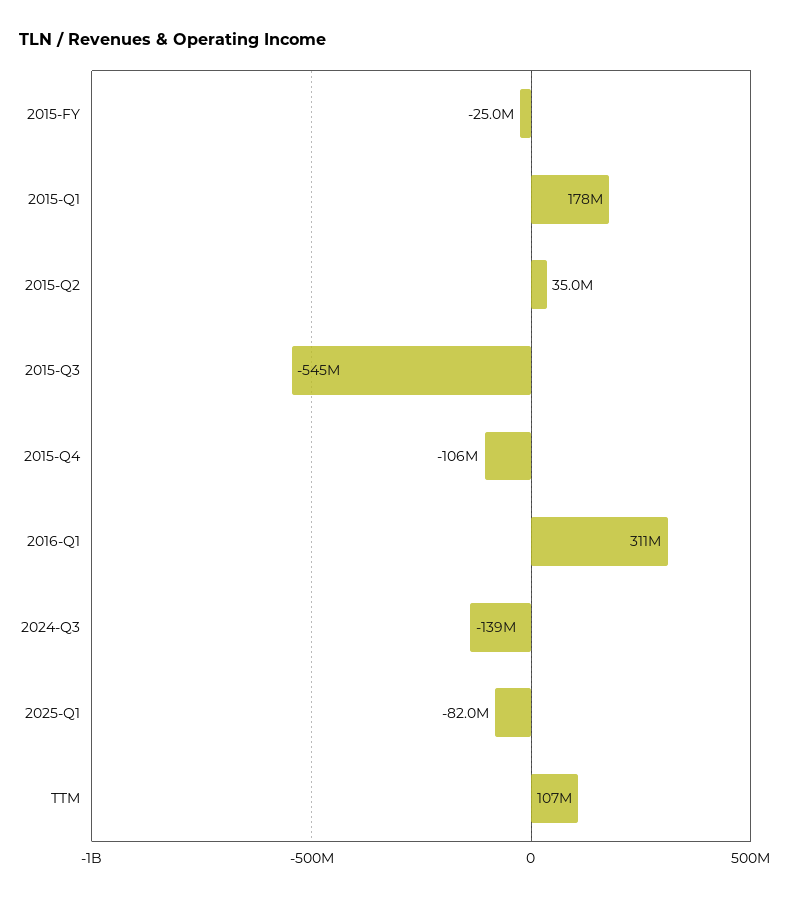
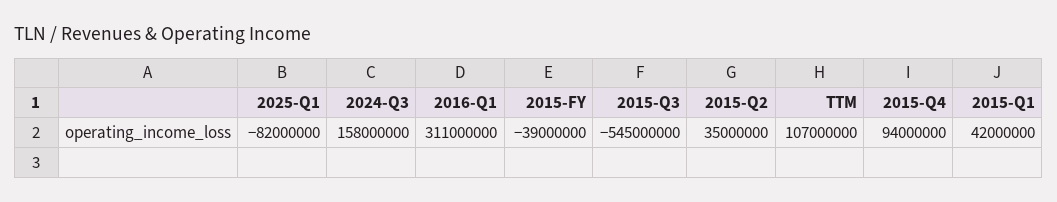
  {
-   "2015-FY": -25000000,
+   "2015-FY": -39000000,
-   "2015-Q1": 178000000,
+   "2015-Q1": 42000000,
    "2015-Q2": 35000000,
    "2015-Q3": -545000000,
-   "2015-Q4": -106000000,
+   "2015-Q4": 94000000,
    "2016-Q1": 311000000,
-   "2024-Q3": -139000000,
+   "2024-Q3": 158000000,
    "2025-Q1": -82000000,
    "TTM": 107000000
  }

